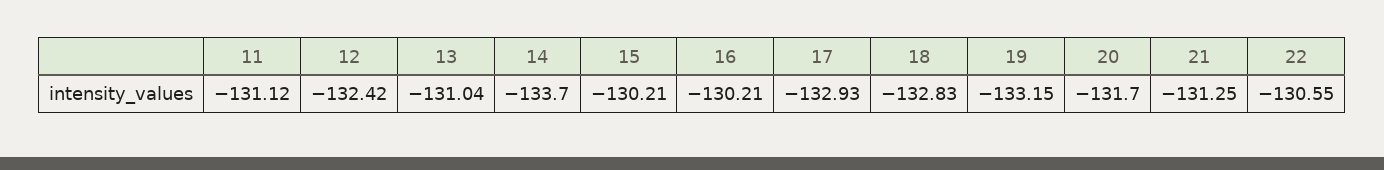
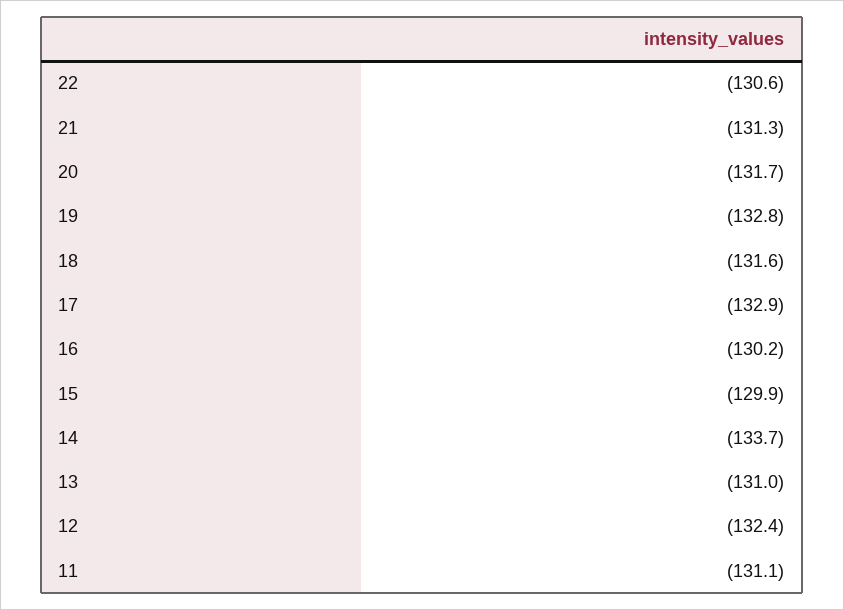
  {
    "11": -131.12,
    "12": -132.42,
    "13": -131.04,
    "14": -133.7,
-   "15": -130.21,
+   "15": -129.9,
    "16": -130.21,
    "17": -132.93,
-   "18": -132.83,
+   "18": -131.6,
-   "19": -133.15,
+   "19": -132.8,
    "20": -131.7,
    "21": -131.25,
    "22": -130.55
  }

